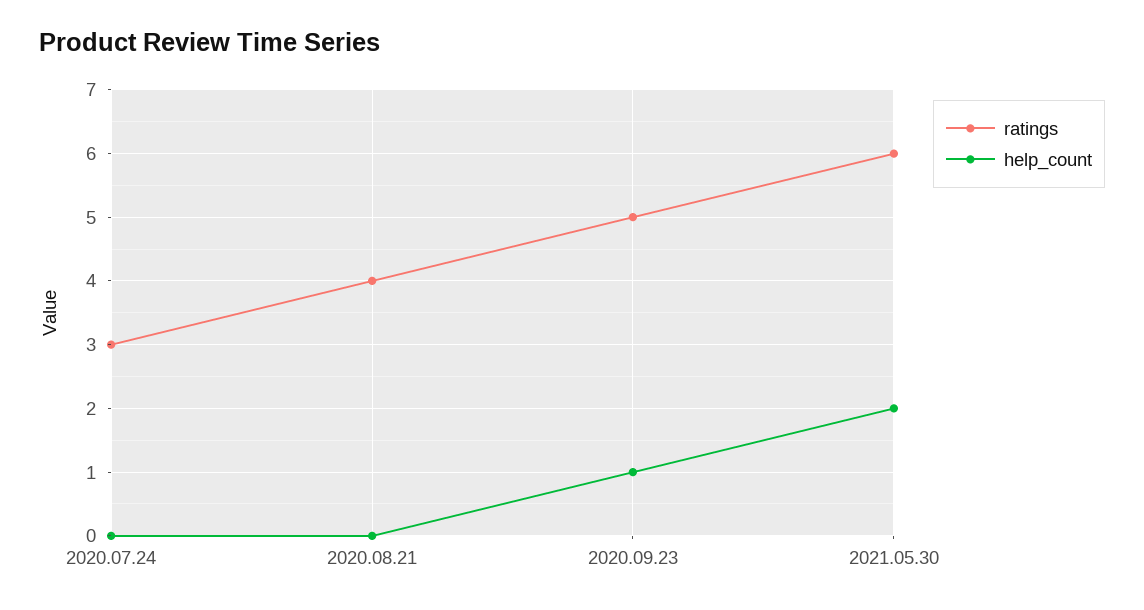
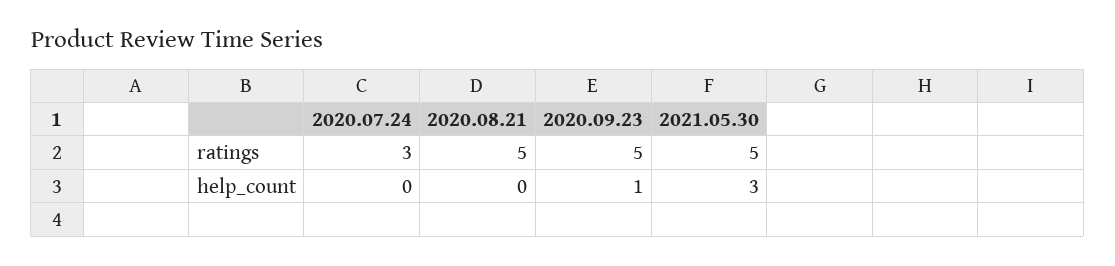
  {
    "ratings": {
      "2020.07.24": 3,
-     "2020.08.21": 4,
+     "2020.08.21": 5,
      "2020.09.23": 5,
-     "2021.05.30": 6
+     "2021.05.30": 5
    },
    "help_count": {
      "2020.07.24": 0,
      "2020.08.21": 0,
      "2020.09.23": 1,
-     "2021.05.30": 2
+     "2021.05.30": 3
    }
  }

